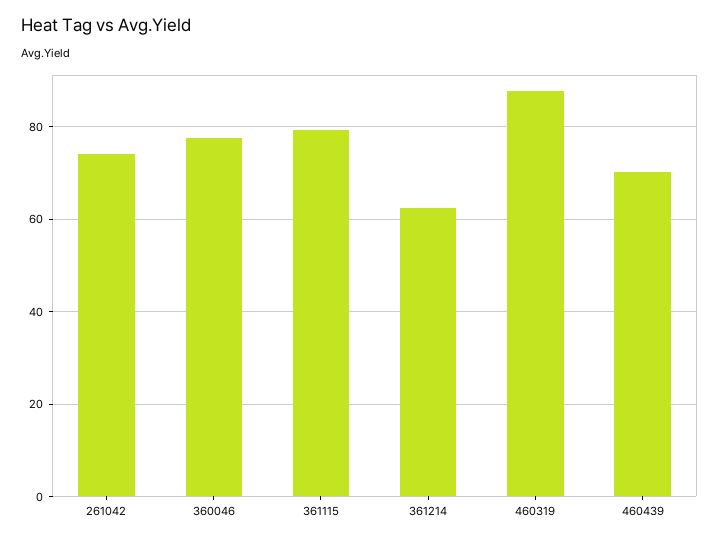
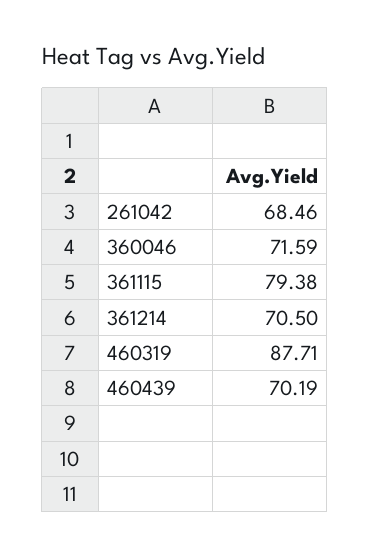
  {
-   "261042": 74,
+   "261042": 68.46,
-   "360046": 78,
+   "360046": 71.59,
    "361115": 79.38,
-   "361214": 62,
+   "361214": 70.5,
    "460319": 87.71,
    "460439": 70.19
  }

